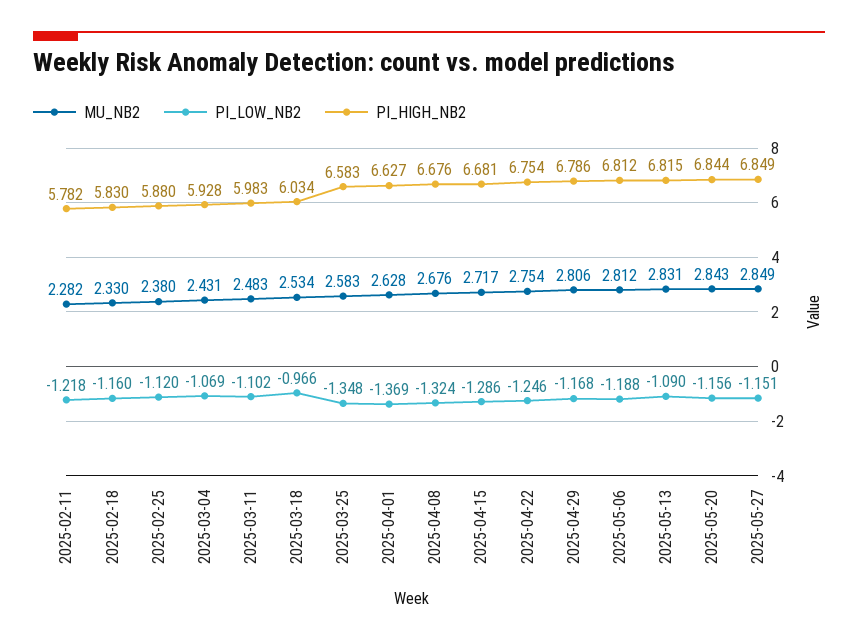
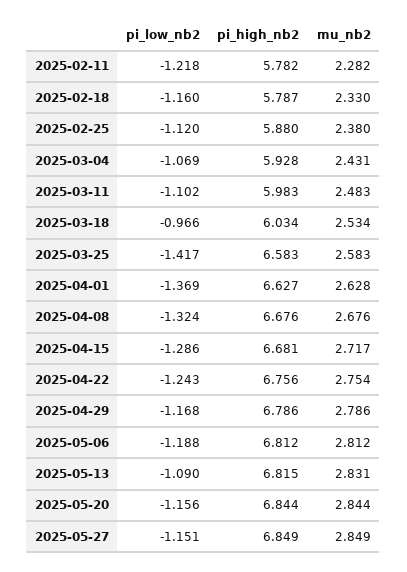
  {
    "MU_NB2": {
      "2025-02-11": 2.282,
      "2025-02-18": 2.33,
      "2025-02-25": 2.38,
      "2025-03-04": 2.431,
      "2025-03-11": 2.483,
      "2025-03-18": 2.534,
      "2025-03-25": 2.583,
      "2025-04-01": 2.628,
      "2025-04-08": 2.676,
      "2025-04-15": 2.717,
      "2025-04-22": 2.754,
-     "2025-04-29": 2.806,
+     "2025-04-29": 2.786,
      "2025-05-06": 2.812,
      "2025-05-13": 2.831,
-     "2025-05-20": 2.843,
+     "2025-05-20": 2.844,
      "2025-05-27": 2.849
    },
    "PI_LOW_NB2": {
      "2025-02-11": -1.218,
      "2025-02-18": -1.16,
      "2025-02-25": -1.12,
      "2025-03-04": -1.069,
      "2025-03-11": -1.102,
      "2025-03-18": -0.966,
-     "2025-03-25": -1.348,
+     "2025-03-25": -1.417,
      "2025-04-01": -1.369,
      "2025-04-08": -1.324,
      "2025-04-15": -1.286,
-     "2025-04-22": -1.246,
+     "2025-04-22": -1.243,
      "2025-04-29": -1.168,
      "2025-05-06": -1.188,
      "2025-05-13": -1.09,
      "2025-05-20": -1.156,
      "2025-05-27": -1.151
    },
    "PI_HIGH_NB2": {
      "2025-02-11": 5.782,
-     "2025-02-18": 5.83,
+     "2025-02-18": 5.787,
      "2025-02-25": 5.88,
      "2025-03-04": 5.928,
      "2025-03-11": 5.983,
      "2025-03-18": 6.034,
      "2025-03-25": 6.583,
      "2025-04-01": 6.627,
      "2025-04-08": 6.676,
      "2025-04-15": 6.681,
-     "2025-04-22": 6.754,
+     "2025-04-22": 6.756,
      "2025-04-29": 6.786,
      "2025-05-06": 6.812,
      "2025-05-13": 6.815,
      "2025-05-20": 6.844,
      "2025-05-27": 6.849
    }
  }

